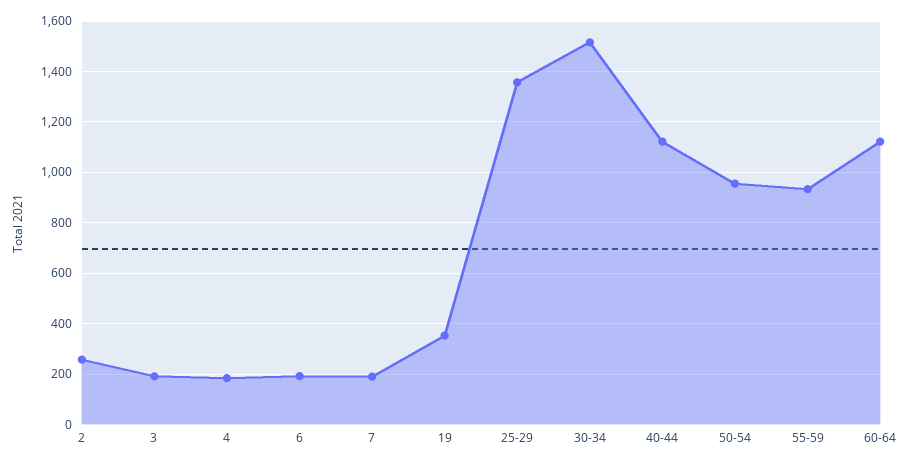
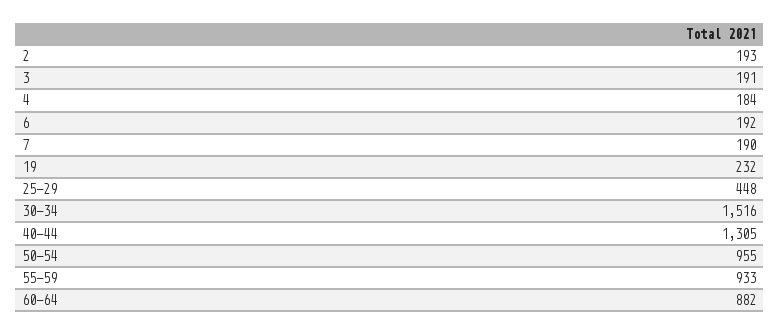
  {
-   "2": 250,
+   "2": 193,
    "3": 191,
    "4": 184,
    "6": 192,
    "7": 190,
-   "19": 350,
+   "19": 232,
-   "25-29": 1350,
+   "25-29": 448,
    "30-34": 1516,
-   "40-44": 1125,
+   "40-44": 1305,
    "50-54": 955,
    "55-59": 933,
-   "60-64": 1125
+   "60-64": 882
  }

